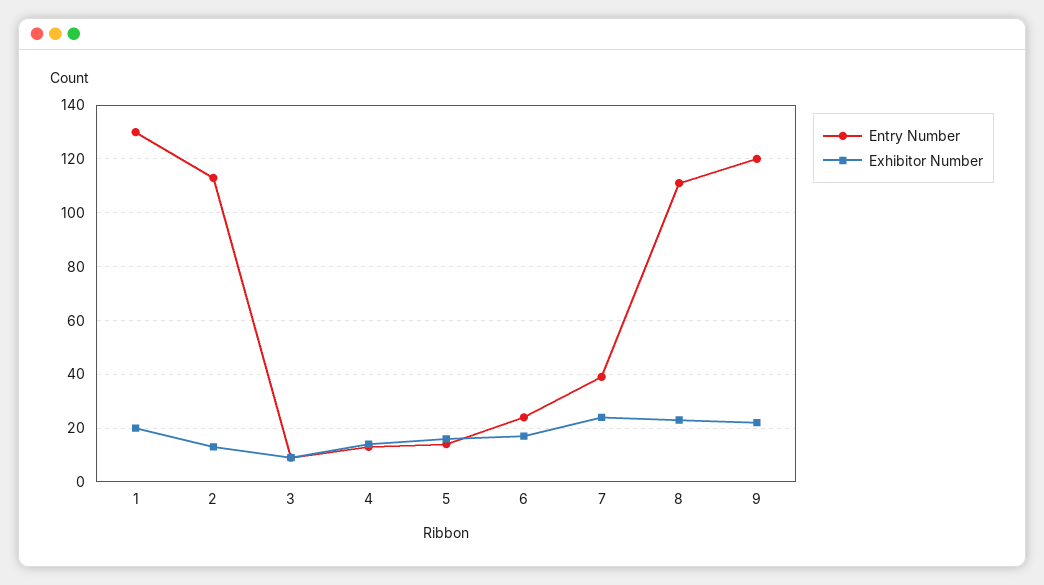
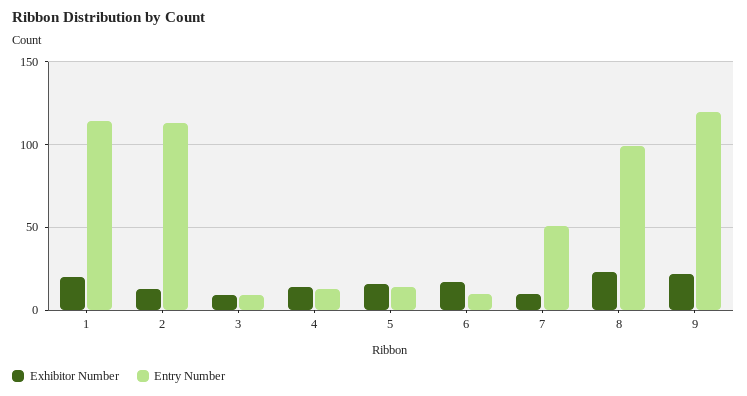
  {
    "Entry Number": {
-     "1": 130,
+     "1": 115,
      "2": 115,
      "3": 10,
      "4": 15,
      "5": 15,
-     "6": 25,
+     "6": 10,
-     "7": 40,
+     "7": 50,
-     "8": 110,
+     "8": 100,
      "9": 120
    },
    "Exhibitor Number": {
      "1": 20,
      "2": 15,
      "3": 10,
      "4": 15,
      "5": 15,
      "6": 15,
-     "7": 25,
+     "7": 10,
      "8": 25,
      "9": 20
    }
  }

